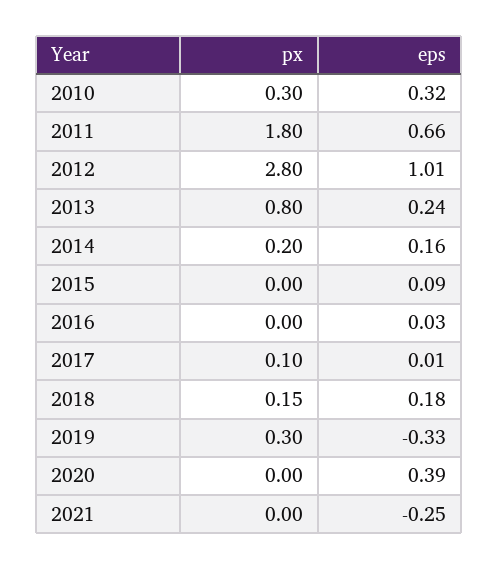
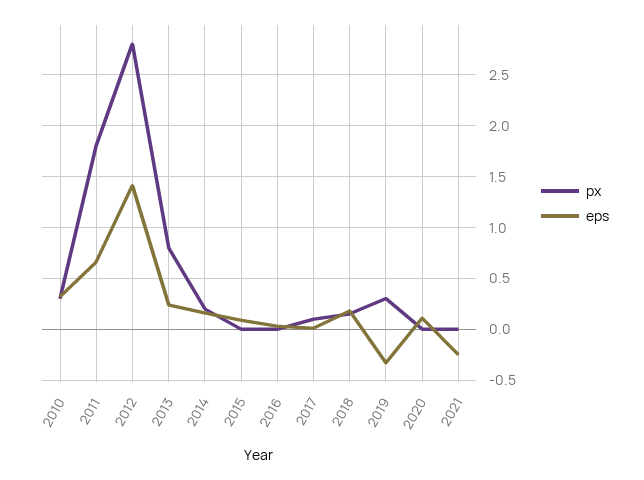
  {
    "px": {
      "2010": 0.3,
      "2011": 1.8,
      "2012": 2.8,
      "2013": 0.8,
      "2014": 0.2,
      "2015": 0,
      "2016": 0,
      "2017": 0.1,
      "2018": 0.15,
      "2019": 0.3,
      "2020": 0,
      "2021": 0
    },
    "eps": {
      "2010": 0.32,
      "2011": 0.66,
-     "2012": 1.01,
+     "2012": 1.4,
      "2013": 0.24,
      "2014": 0.16,
      "2015": 0.09,
      "2016": 0.03,
      "2017": 0.01,
      "2018": 0.18,
      "2019": -0.33,
-     "2020": 0.39,
+     "2020": 0.1,
      "2021": -0.25
    }
  }

